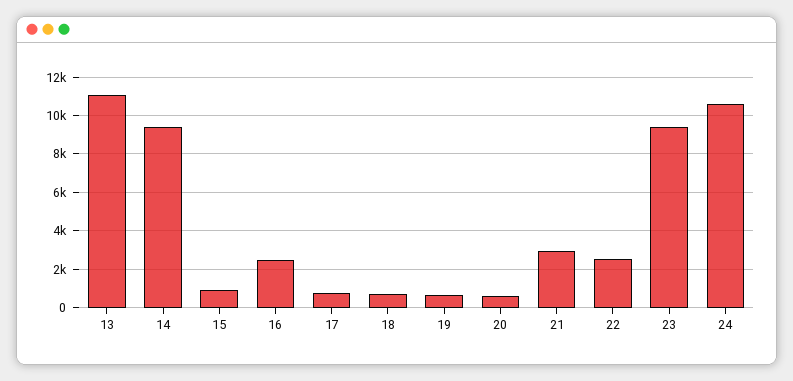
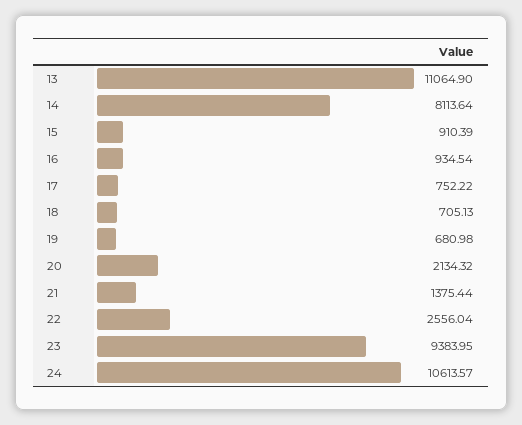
  {
    "13": 11064.9,
-   "14": 9500,
+   "14": 8113.64,
    "15": 910.39,
-   "16": 2500,
+   "16": 934.54,
    "17": 752.22,
    "18": 705.13,
    "19": 680.98,
-   "20": 500,
+   "20": 2134.32,
-   "21": 3000,
+   "21": 1375.44,
    "22": 2556.04,
    "23": 9383.95,
    "24": 10613.57
  }

